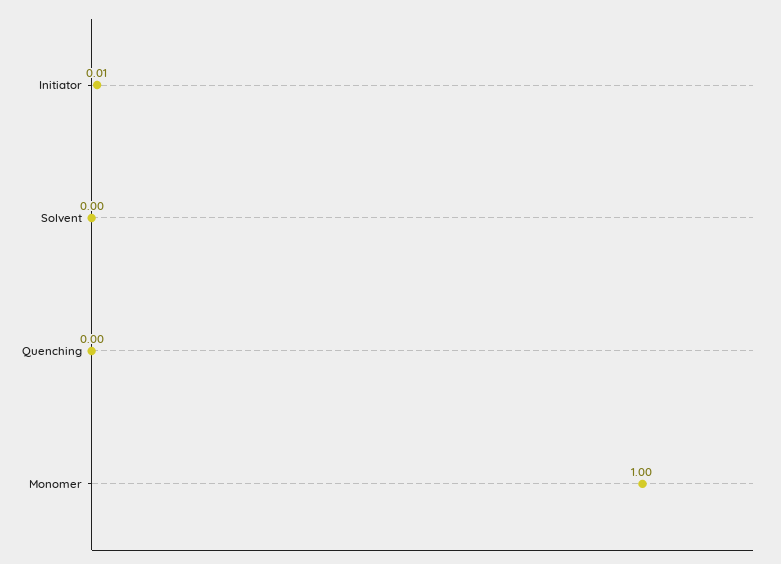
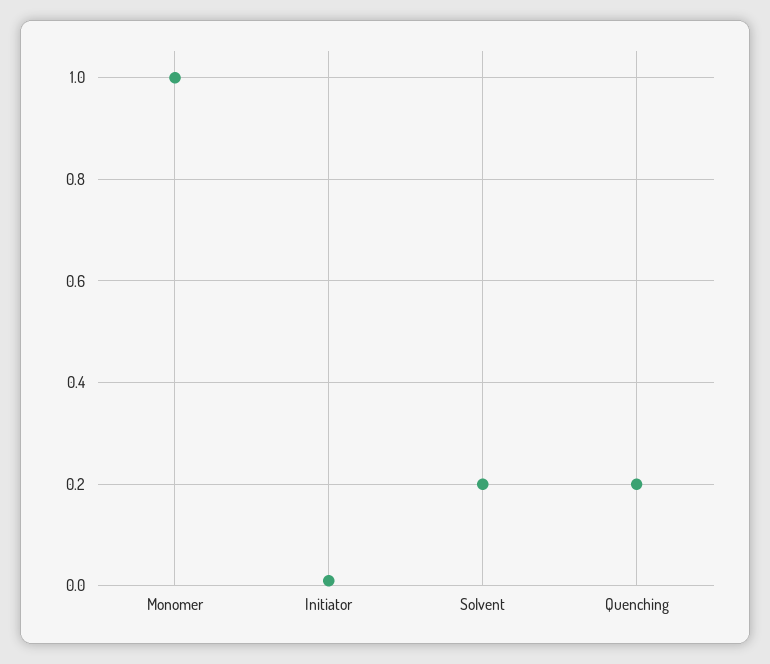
  {
    "Initiator": 0.01,
-   "Solvent": 0,
+   "Solvent": 0.2,
-   "Quenching": 0,
+   "Quenching": 0.2,
    "Monomer": 1
  }

